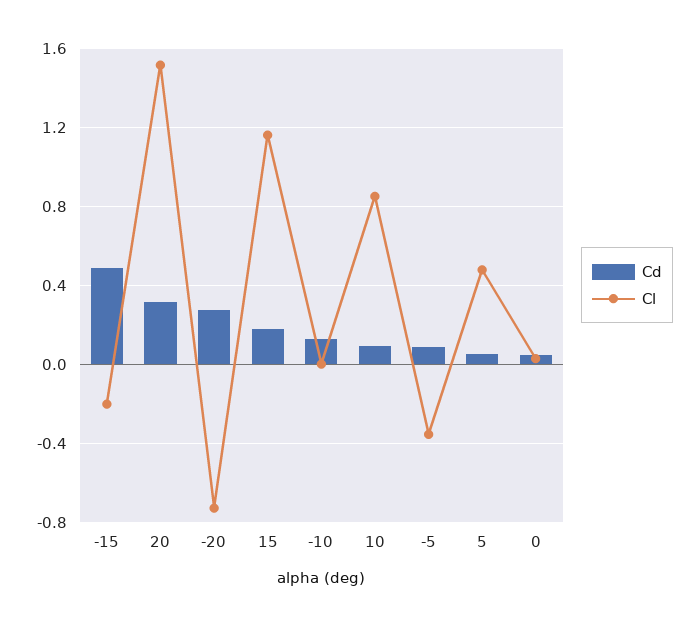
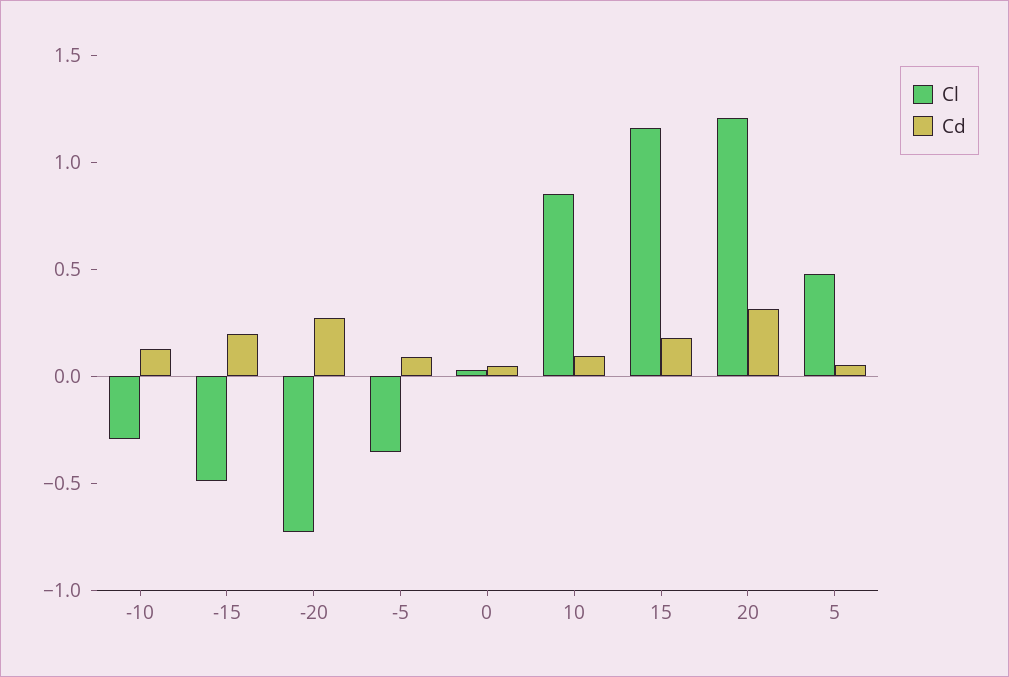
  {
    "Cd": {
-     "-15": 0.5,
+     "-15": 0.2,
      "20": 0.3,
      "-20": 0.25,
      "15": 0.2,
      "-10": 0.15,
      "10": 0.1,
      "-5": 0.1,
      "5": 0.05,
      "0": 0.05
    },
    "Cl": {
-     "-15": -0.2,
+     "-15": -0.5,
-     "20": 1.5,
+     "20": 1.2,
      "-20": -0.75,
      "15": 1.15,
-     "-10": 0,
+     "-10": -0.3,
      "10": 0.85,
      "-5": -0.35,
      "5": 0.5,
      "0": 0.05
    }
  }

